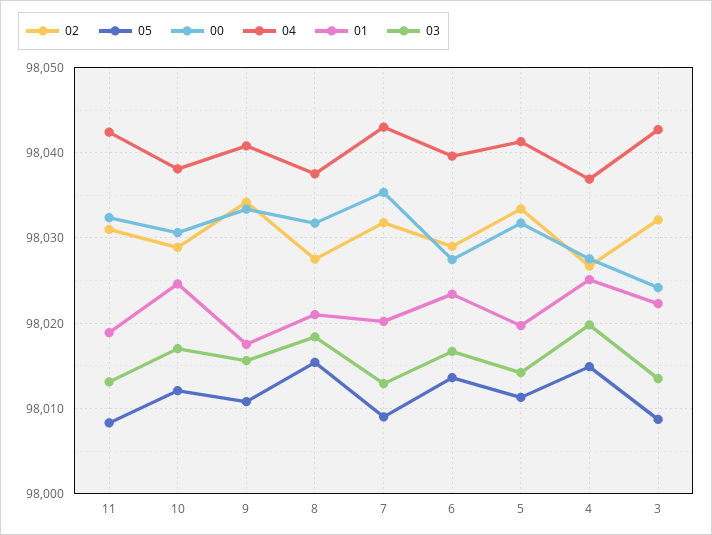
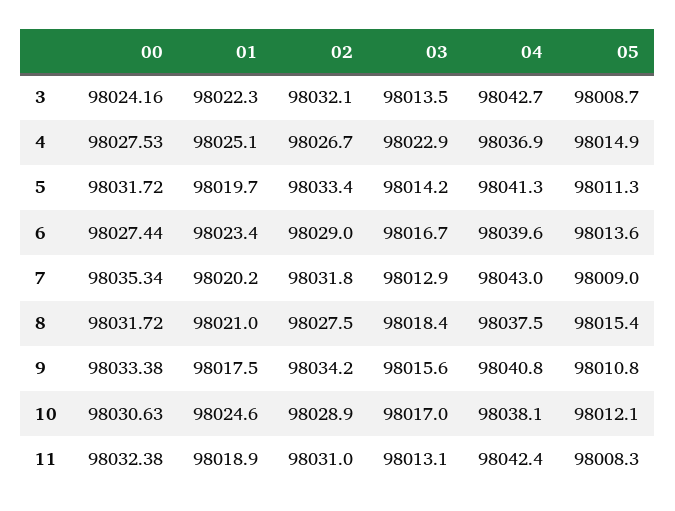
  {
    "02": {
      "11": 98031,
      "10": 98028.9,
      "9": 98034.2,
      "8": 98027.5,
      "7": 98031.8,
      "6": 98029,
      "5": 98033.4,
      "4": 98026.7,
      "3": 98032.1
    },
    "05": {
      "11": 98008.3,
      "10": 98012.1,
      "9": 98010.8,
      "8": 98015.4,
      "7": 98009,
      "6": 98013.6,
      "5": 98011.3,
      "4": 98014.9,
      "3": 98008.7
    },
    "00": {
      "11": 98032.38,
      "10": 98030.63,
      "9": 98033.38,
      "8": 98031.72,
      "7": 98035.34,
      "6": 98027.44,
      "5": 98031.72,
      "4": 98027.53,
      "3": 98024.16
    },
    "04": {
      "11": 98042.4,
      "10": 98038.1,
      "9": 98040.8,
      "8": 98037.5,
      "7": 98043,
      "6": 98039.6,
      "5": 98041.3,
      "4": 98036.9,
      "3": 98042.7
    },
    "01": {
      "11": 98018.9,
      "10": 98024.6,
      "9": 98017.5,
      "8": 98021,
      "7": 98020.2,
      "6": 98023.4,
      "5": 98019.7,
      "4": 98025.1,
      "3": 98022.3
    },
    "03": {
      "11": 98013.1,
      "10": 98017,
      "9": 98015.6,
      "8": 98018.4,
      "7": 98012.9,
      "6": 98016.7,
      "5": 98014.2,
-     "4": 98020,
+     "4": 98022.9,
      "3": 98013.5
    }
  }

